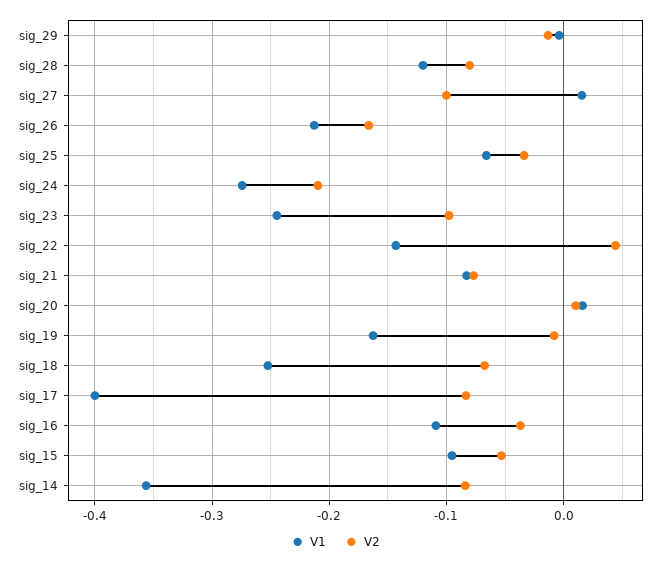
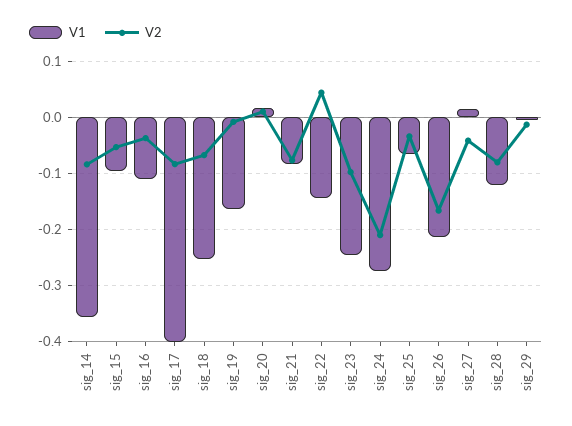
  {
    "V1": {
      "sig_29": 0,
      "sig_28": -0.12,
      "sig_27": 0.02,
      "sig_26": -0.21,
      "sig_25": -0.07,
      "sig_24": -0.27,
      "sig_23": -0.24,
      "sig_22": -0.14,
      "sig_21": -0.08,
      "sig_20": 0.02,
      "sig_19": -0.16,
      "sig_18": -0.25,
      "sig_17": -0.4,
      "sig_16": -0.11,
      "sig_15": -0.1,
      "sig_14": -0.36
    },
    "V2": {
      "sig_29": -0.01,
      "sig_28": -0.08,
-     "sig_27": -0.1,
+     "sig_27": -0.04,
      "sig_26": -0.17,
      "sig_25": -0.03,
      "sig_24": -0.21,
      "sig_23": -0.1,
      "sig_22": 0.04,
      "sig_21": -0.08,
      "sig_20": 0.01,
      "sig_19": -0.01,
      "sig_18": -0.07,
      "sig_17": -0.08,
      "sig_16": -0.04,
      "sig_15": -0.05,
      "sig_14": -0.08
    }
  }

